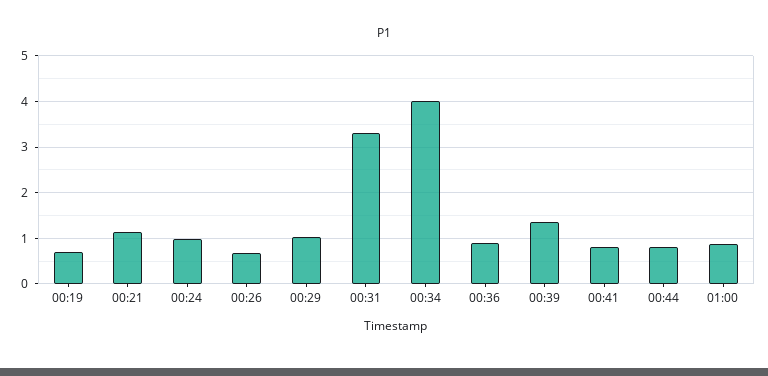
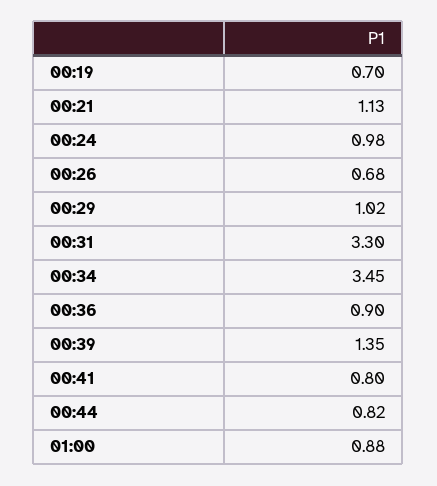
  {
    "00:19": 0.7,
    "00:21": 1.13,
    "00:24": 0.98,
    "00:26": 0.68,
    "00:29": 1.02,
    "00:31": 3.3,
-   "00:34": 4,
+   "00:34": 3.45,
    "00:36": 0.9,
    "00:39": 1.35,
    "00:41": 0.8,
    "00:44": 0.82,
    "01:00": 0.88
  }

